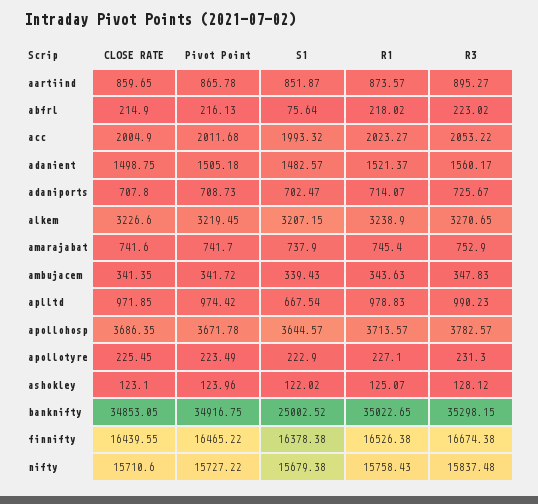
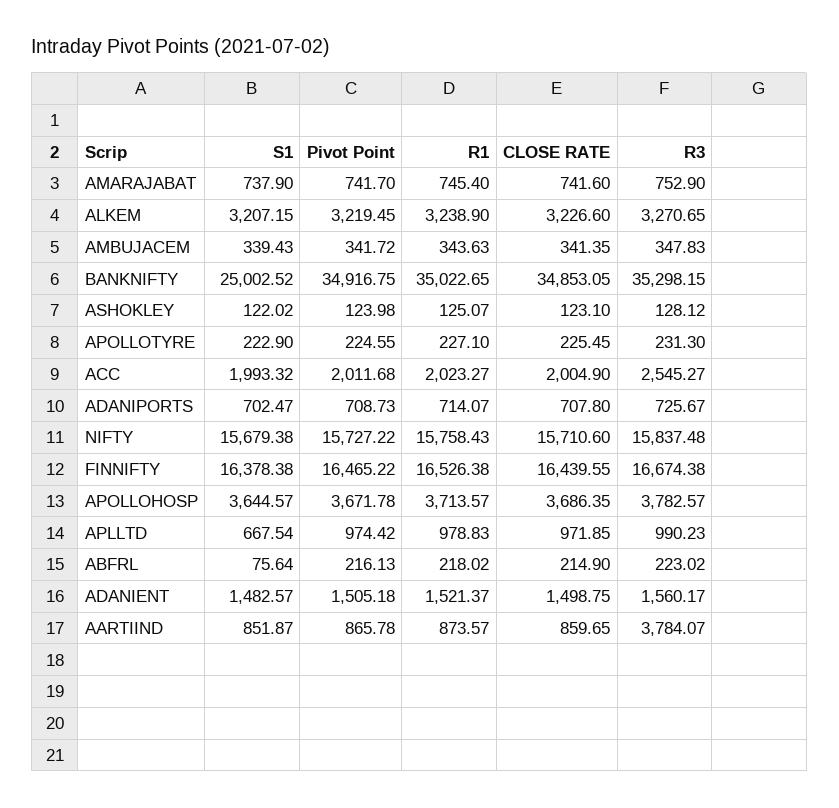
  {
    "CLOSE RATE": {
      "aartiind": 859.65,
      "abfrl": 214.9,
      "acc": 2004.9,
      "adanient": 1498.75,
      "adaniports": 707.8,
      "alkem": 3226.6,
      "amarajabat": 741.6,
      "ambujacem": 341.35,
      "aplltd": 971.85,
      "apollohosp": 3686.35,
      "apollotyre": 225.45,
      "ashokley": 123.1,
      "banknifty": 34853.05,
      "finnifty": 16439.55,
      "nifty": 15710.6
    },
    "Pivot Point": {
      "aartiind": 865.78,
      "abfrl": 216.13,
      "acc": 2011.68,
      "adanient": 1505.18,
      "adaniports": 708.73,
      "alkem": 3219.45,
      "amarajabat": 741.7,
      "ambujacem": 341.72,
      "aplltd": 974.42,
      "apollohosp": 3671.78,
-     "apollotyre": 223.49,
+     "apollotyre": 224.55,
-     "ashokley": 123.96,
+     "ashokley": 123.98,
      "banknifty": 34916.75,
      "finnifty": 16465.22,
      "nifty": 15727.22
    },
    "S1": {
      "aartiind": 851.87,
      "abfrl": 75.64,
      "acc": 1993.32,
      "adanient": 1482.57,
      "adaniports": 702.47,
      "alkem": 3207.15,
      "amarajabat": 737.9,
      "ambujacem": 339.43,
      "aplltd": 667.54,
      "apollohosp": 3644.57,
      "apollotyre": 222.9,
      "ashokley": 122.02,
      "banknifty": 25002.52,
      "finnifty": 16378.38,
      "nifty": 15679.38
    },
    "R1": {
      "aartiind": 873.57,
      "abfrl": 218.02,
      "acc": 2023.27,
      "adanient": 1521.37,
      "adaniports": 714.07,
      "alkem": 3238.9,
      "amarajabat": 745.4,
      "ambujacem": 343.63,
      "aplltd": 978.83,
      "apollohosp": 3713.57,
      "apollotyre": 227.1,
      "ashokley": 125.07,
      "banknifty": 35022.65,
      "finnifty": 16526.38,
      "nifty": 15758.43
    },
    "R3": {
-     "aartiind": 895.27,
+     "aartiind": 3784.07,
      "abfrl": 223.02,
-     "acc": 2053.22,
+     "acc": 2545.27,
      "adanient": 1560.17,
      "adaniports": 725.67,
      "alkem": 3270.65,
      "amarajabat": 752.9,
      "ambujacem": 347.83,
      "aplltd": 990.23,
      "apollohosp": 3782.57,
      "apollotyre": 231.3,
      "ashokley": 128.12,
      "banknifty": 35298.15,
      "finnifty": 16674.38,
      "nifty": 15837.48
    }
  }

